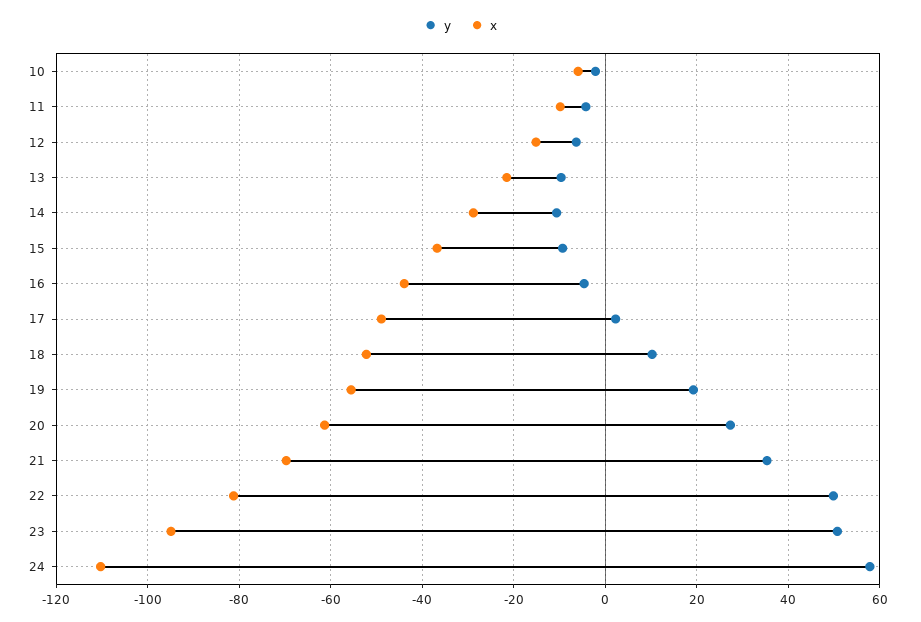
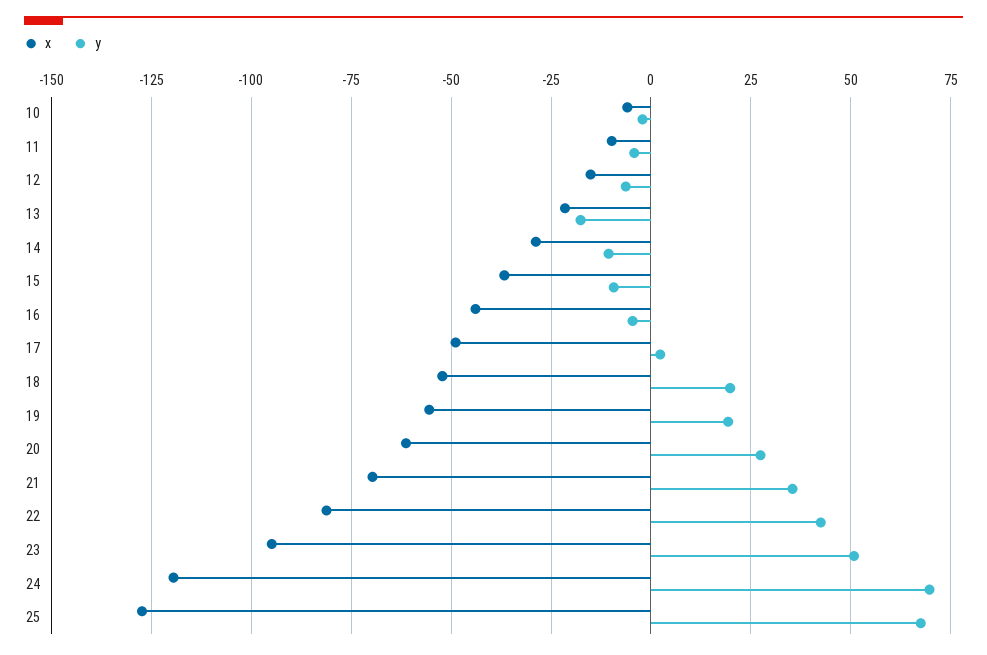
  {
    "y": {
      "10": -2,
      "11": -4,
      "12": -6,
-     "13": -10,
+     "13": -17.5,
      "14": -10,
      "15": -10,
      "16": -4,
      "17": 2,
-     "18": 10,
+     "18": 20,
      "19": 20,
      "20": 28,
      "21": 36,
-     "22": 50,
+     "22": 42.5,
      "23": 50,
-     "24": 58
+     "24": 70,
+     "25": 67.5
    },
    "x": {
      "10": -6,
      "11": -10,
      "12": -16,
      "13": -22,
      "14": -28,
      "15": -36,
      "16": -44,
      "17": -48,
      "18": -52,
      "19": -56,
      "20": -62,
      "21": -70,
      "22": -82,
      "23": -94,
-     "24": -110
+     "24": -120,
+     "25": -127.5
    }
  }

